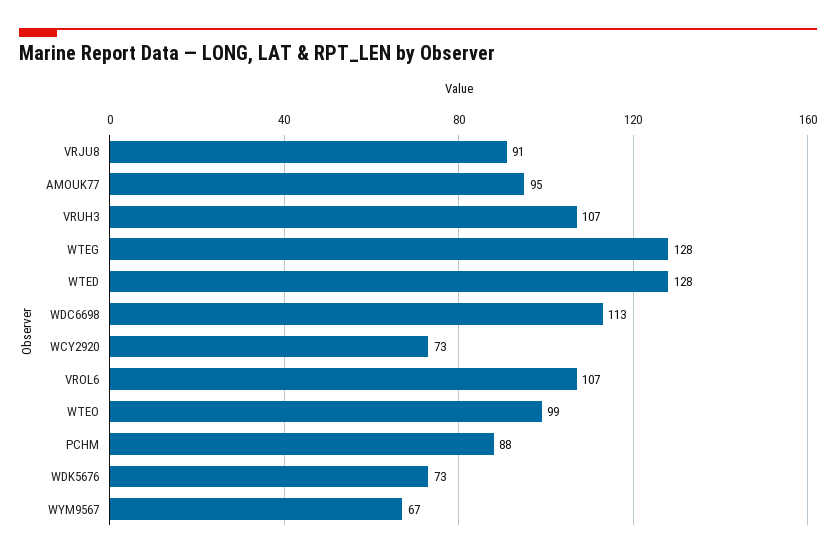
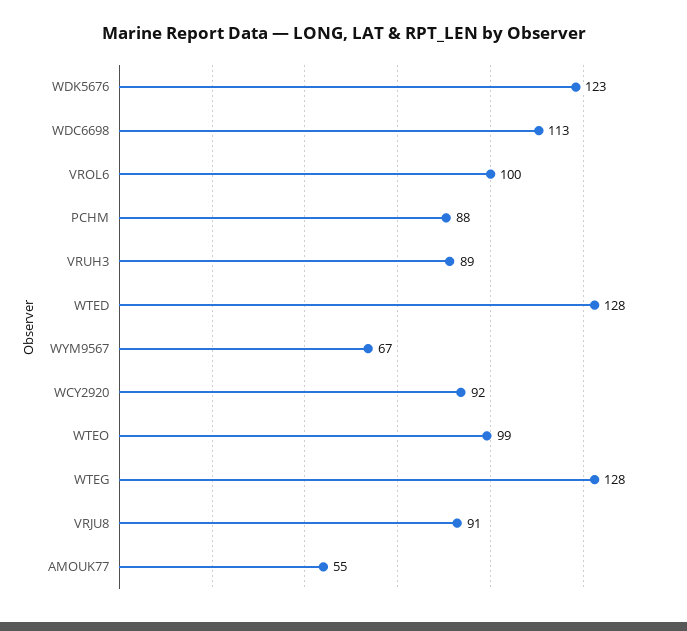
  {
    "VRJU8": 91,
-   "AMOUK77": 95,
+   "AMOUK77": 55,
-   "VRUH3": 107,
+   "VRUH3": 89,
    "WTEG": 128,
    "WTED": 128,
    "WDC6698": 113,
-   "WCY2920": 73,
+   "WCY2920": 92,
-   "VROL6": 107,
+   "VROL6": 100,
    "WTEO": 99,
    "PCHM": 88,
-   "WDK5676": 73,
+   "WDK5676": 123,
    "WYM9567": 67
  }

